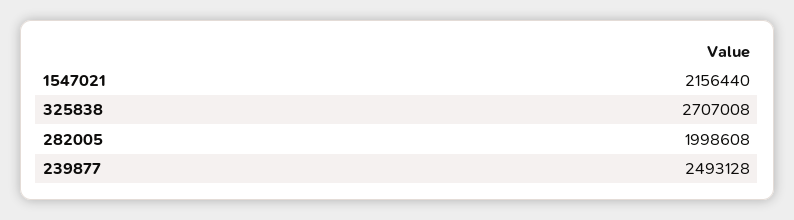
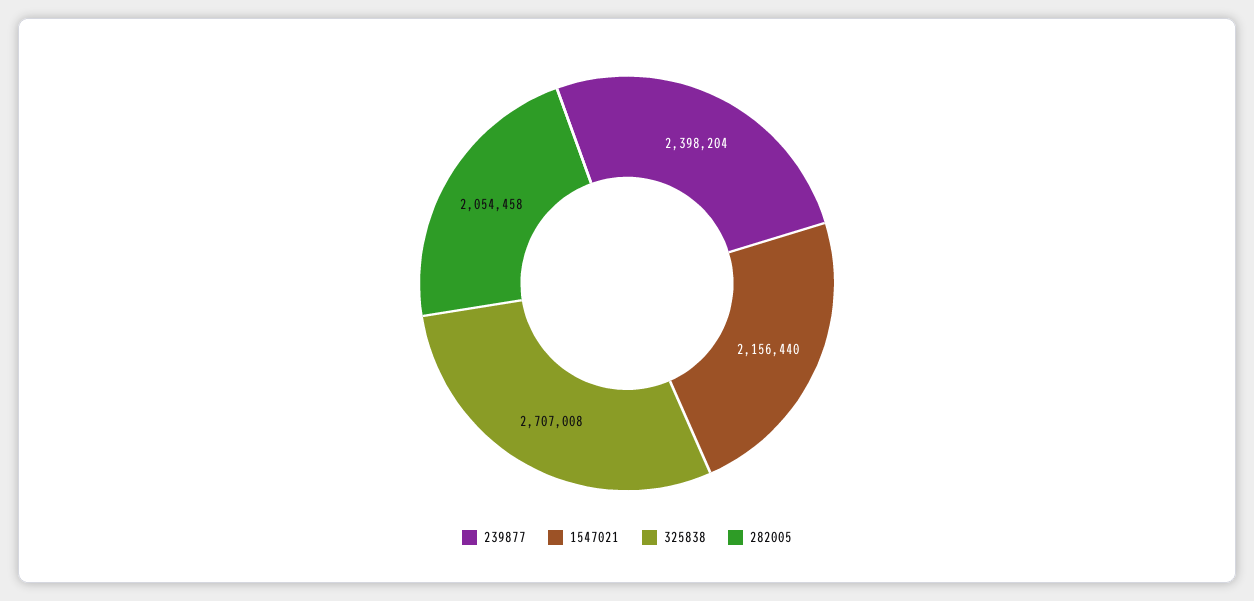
  {
    "1547021": 2156440,
    "325838": 2707008,
-   "282005": 1998608,
+   "282005": 2054458,
-   "239877": 2493128
+   "239877": 2398204
  }

